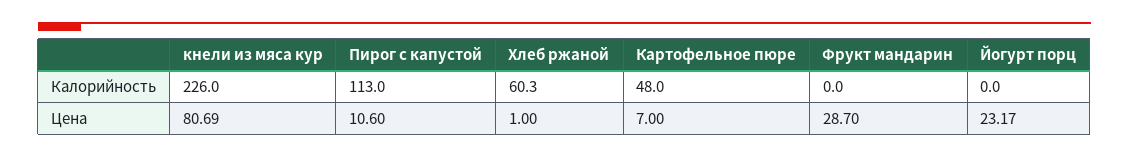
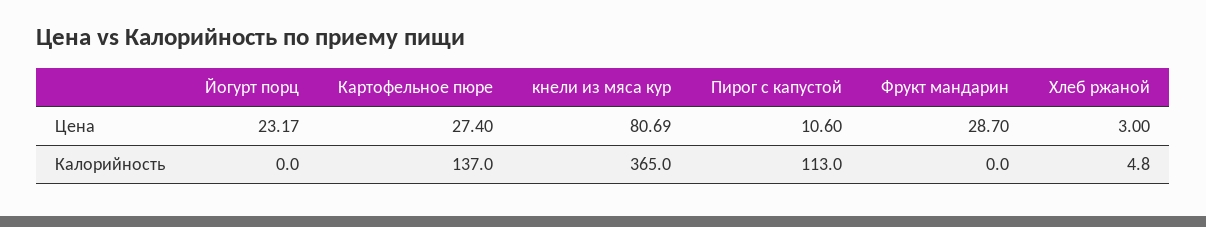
  {
    "кнели из мяса кур": {
-     "Калорийность": 226,
+     "Калорийность": 365,
      "Цена": 80.69
    },
    "Пирог с капустой": {
      "Калорийность": 113,
      "Цена": 10.6
    },
    "Хлеб ржаной": {
-     "Калорийность": 60.3,
+     "Калорийность": 4.8,
-     "Цена": 1
+     "Цена": 3
    },
    "Картофельное пюре": {
-     "Калорийность": 48,
+     "Калорийность": 137,
-     "Цена": 7
+     "Цена": 27.4
    },
    "Фрукт мандарин": {
      "Калорийность": 0,
      "Цена": 28.7
    },
    "Йогурт порц": {
      "Калорийность": 0,
      "Цена": 23.17
    }
  }

